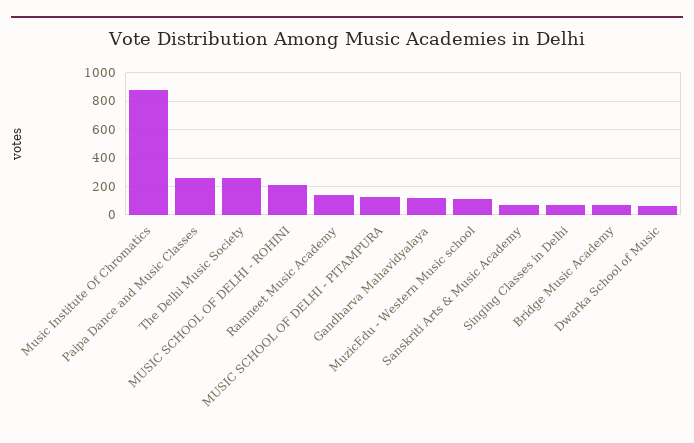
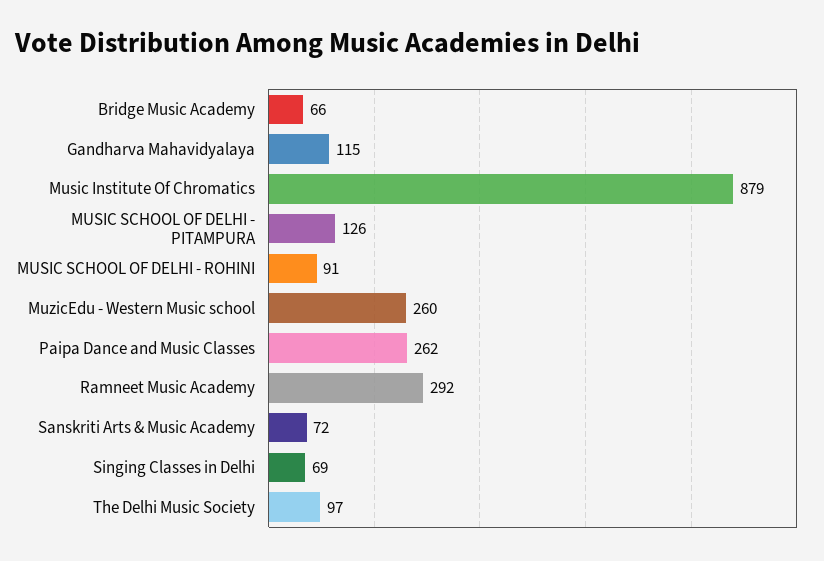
  {
    "Music Institute Of Chromatics": 879,
    "Paipa Dance and Music Classes": 262,
-   "The Delhi Music Society": 250,
+   "The Delhi Music Society": 97,
-   "MUSIC SCHOOL OF DELHI - ROHINI": 200,
+   "MUSIC SCHOOL OF DELHI - ROHINI": 91,
-   "Ramneet Music Academy": 150,
+   "Ramneet Music Academy": 292,
    "MUSIC SCHOOL OF DELHI - PITAMPURA": 126,
    "Gandharva Mahavidyalaya": 115,
-   "MuzicEdu - Western Music school": 100,
+   "MuzicEdu - Western Music school": 260,
    "Sanskriti Arts & Music Academy": 72,
    "Singing Classes in Delhi": 69,
-   "Bridge Music Academy": 66,
+   "Bridge Music Academy": 66
-   "Dwarka School of Music": 50
  }

